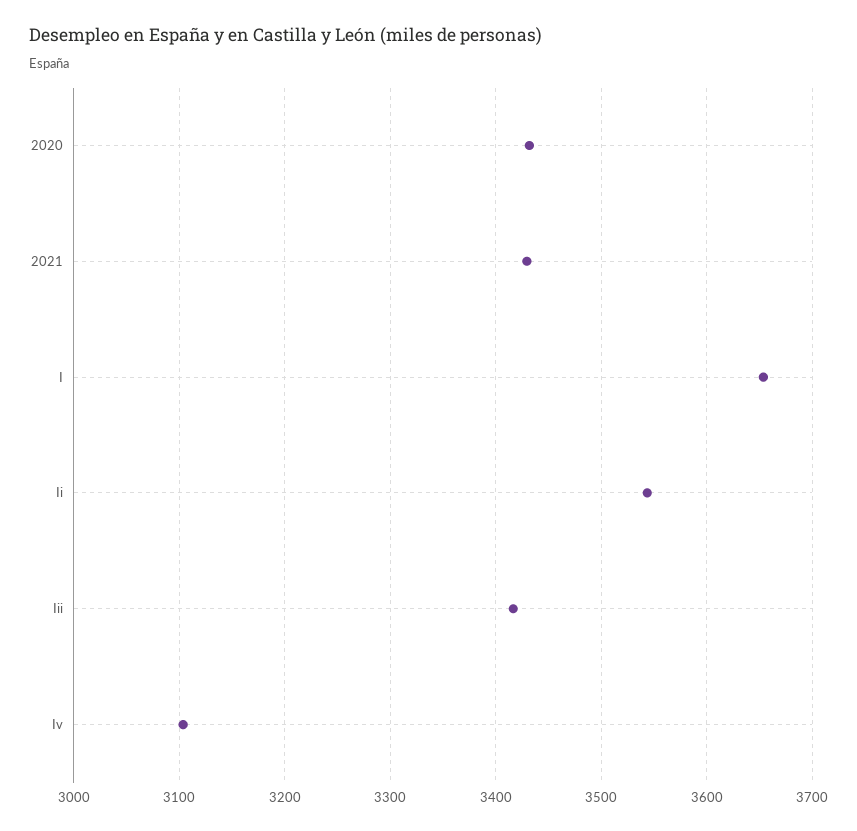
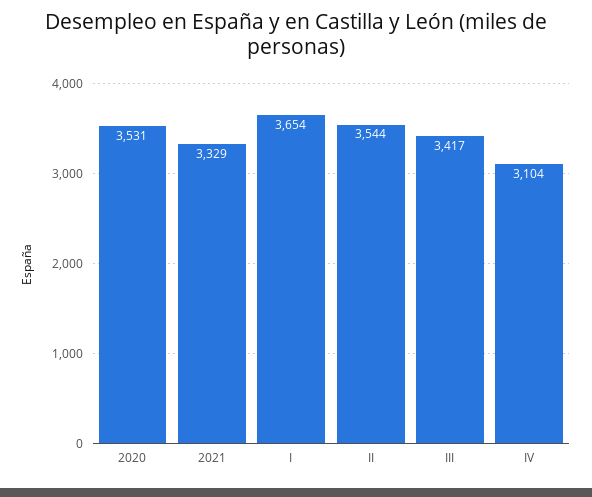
  {
-   "2020": 3430,
+   "2020": 3531,
-   "2021": 3430,
+   "2021": 3329,
    "I": 3654,
    "Ii": 3544,
    "Iii": 3417,
    "Iv": 3104
  }

